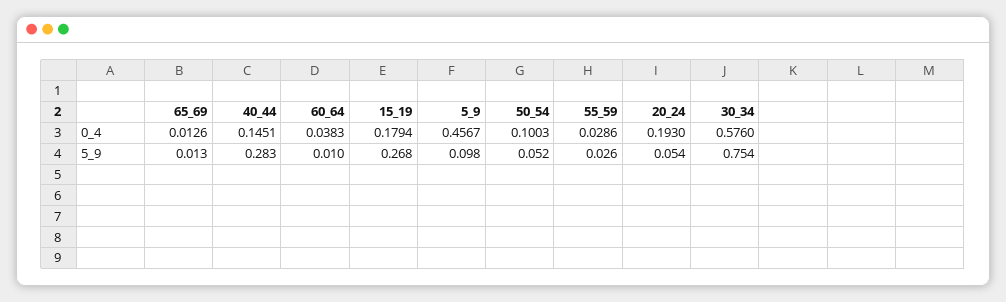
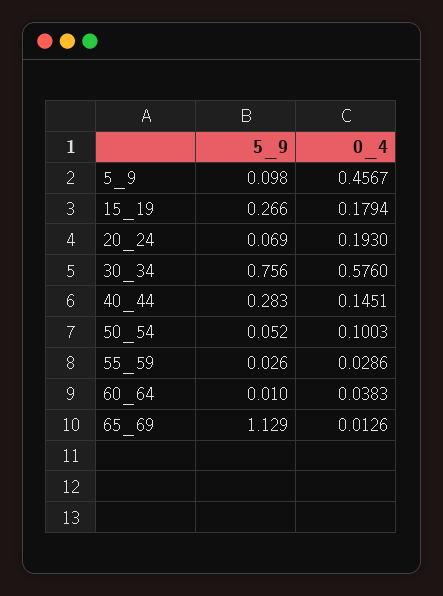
  {
    "65_69": {
      "0_4": 0.0126,
-     "5_9": 0.013
+     "5_9": 1.129
    },
    "40_44": {
      "0_4": 0.1451,
      "5_9": 0.283
    },
    "60_64": {
      "0_4": 0.0383,
      "5_9": 0.01
    },
    "15_19": {
      "0_4": 0.1794,
-     "5_9": 0.268
+     "5_9": 0.266
    },
    "5_9": {
      "0_4": 0.4567,
      "5_9": 0.098
    },
    "50_54": {
      "0_4": 0.1003,
      "5_9": 0.052
    },
    "55_59": {
      "0_4": 0.0286,
      "5_9": 0.026
    },
    "20_24": {
      "0_4": 0.193,
-     "5_9": 0.054
+     "5_9": 0.069
    },
    "30_34": {
      "0_4": 0.576,
-     "5_9": 0.754
+     "5_9": 0.756
    }
  }

